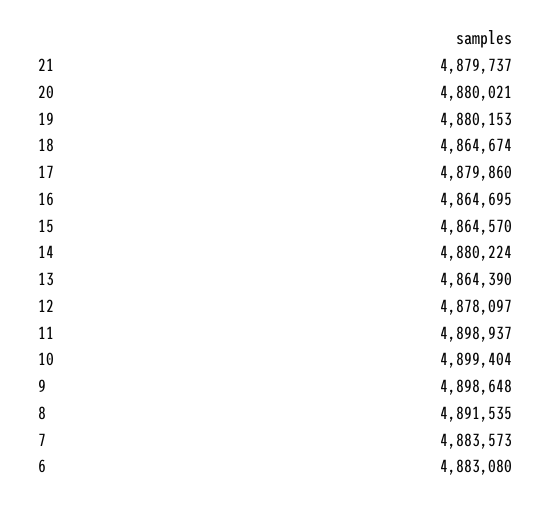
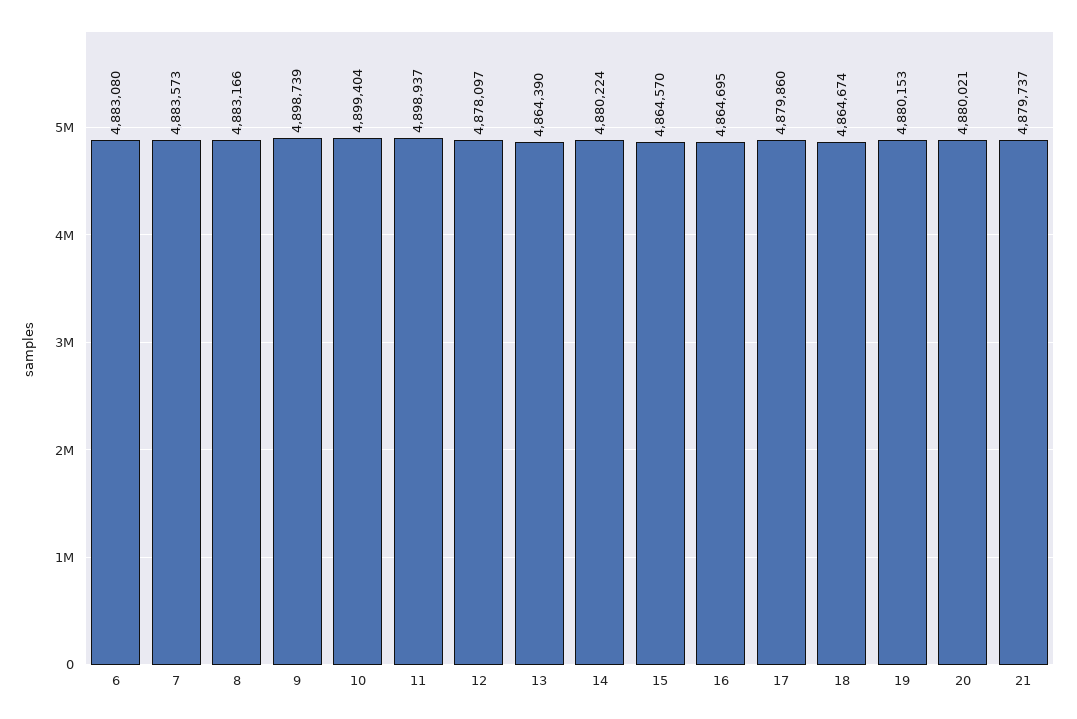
  {
    "21": 4879737,
    "20": 4880021,
    "19": 4880153,
    "18": 4864674,
    "17": 4879860,
    "16": 4864695,
    "15": 4864570,
    "14": 4880224,
    "13": 4864390,
    "12": 4878097,
    "11": 4898937,
    "10": 4899404,
-   "9": 4898648,
+   "9": 4898739,
-   "8": 4891535,
+   "8": 4883166,
    "7": 4883573,
    "6": 4883080
  }

